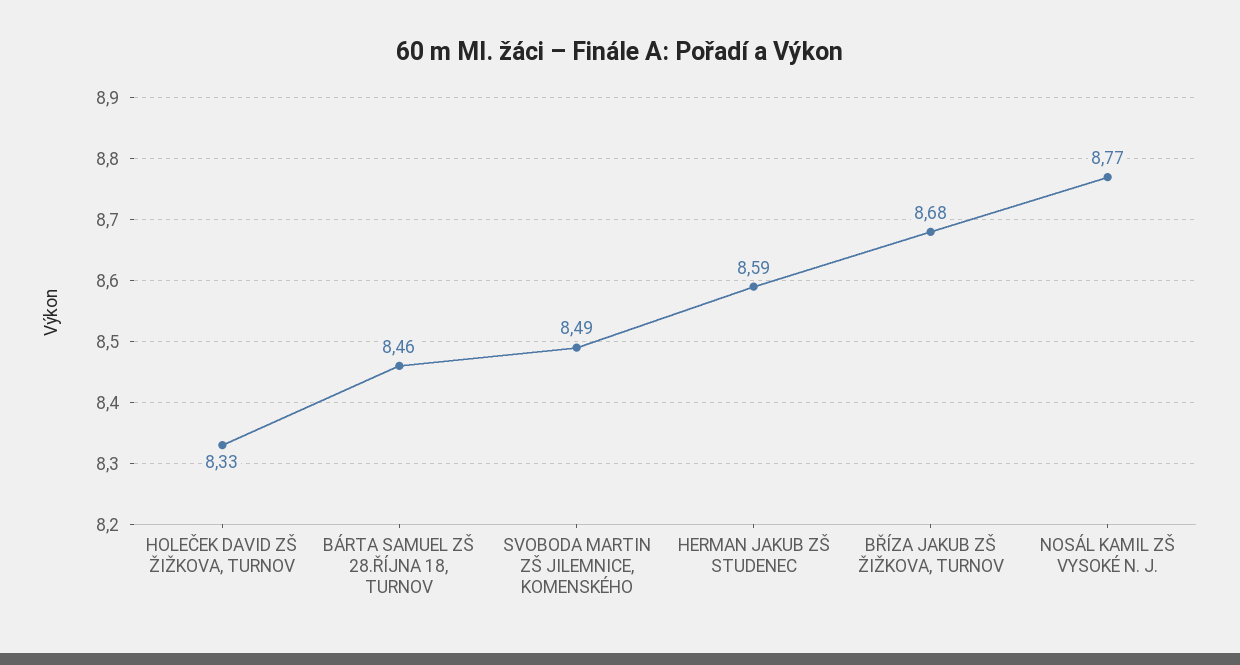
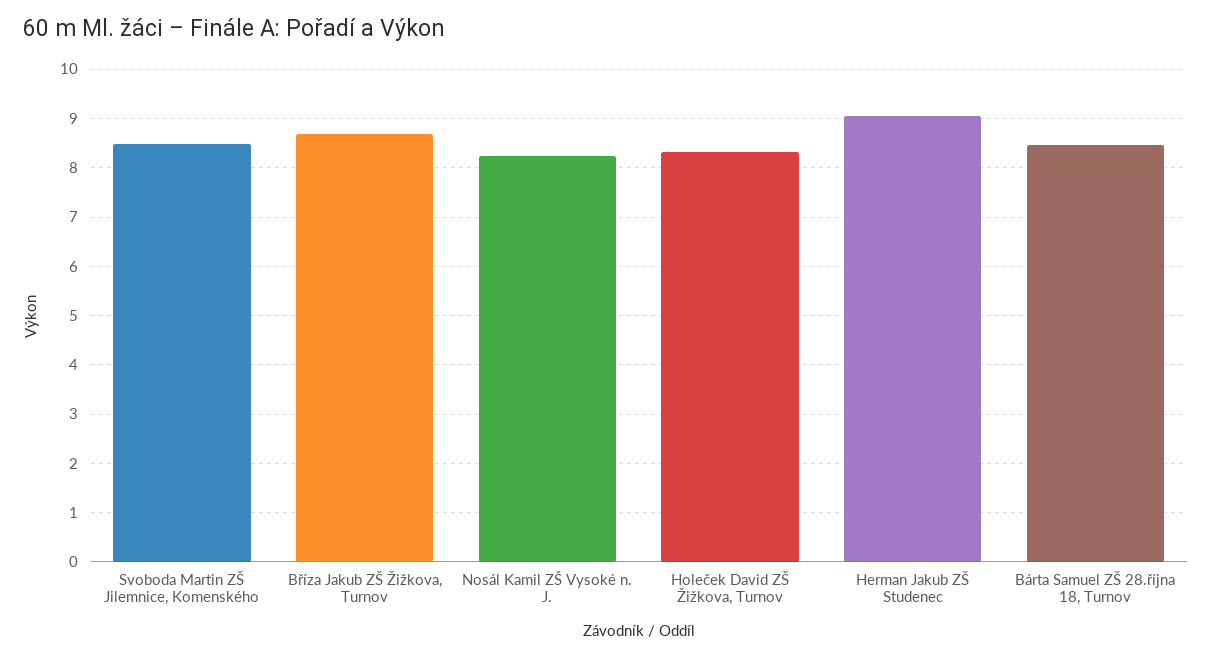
  {
    "HOLEČEK DAVID ZŠ ŽIŽKOVA, TURNOV": 8.33,
    "BÁRTA SAMUEL ZŠ 28.ŘÍJNA 18, TURNOV": 8.46,
    "SVOBODA MARTIN ZŠ JILEMNICE, KOMENSKÉHO": 8.49,
-   "HERMAN JAKUB ZŠ STUDENEC": 8.59,
+   "HERMAN JAKUB ZŠ STUDENEC": 9,
    "BŘÍZA JAKUB ZŠ ŽIŽKOVA, TURNOV": 8.68,
-   "NOSÁL KAMIL ZŠ VYSOKÉ N. J.": 8.77
+   "NOSÁL KAMIL ZŠ VYSOKÉ N. J.": 8.2
  }

